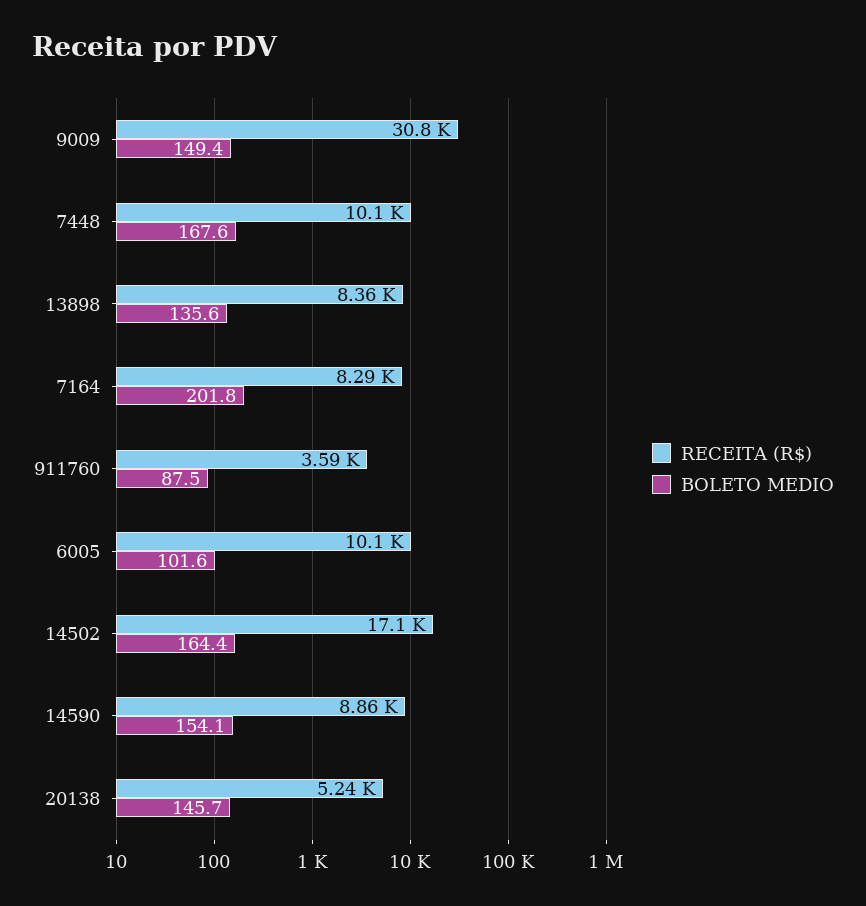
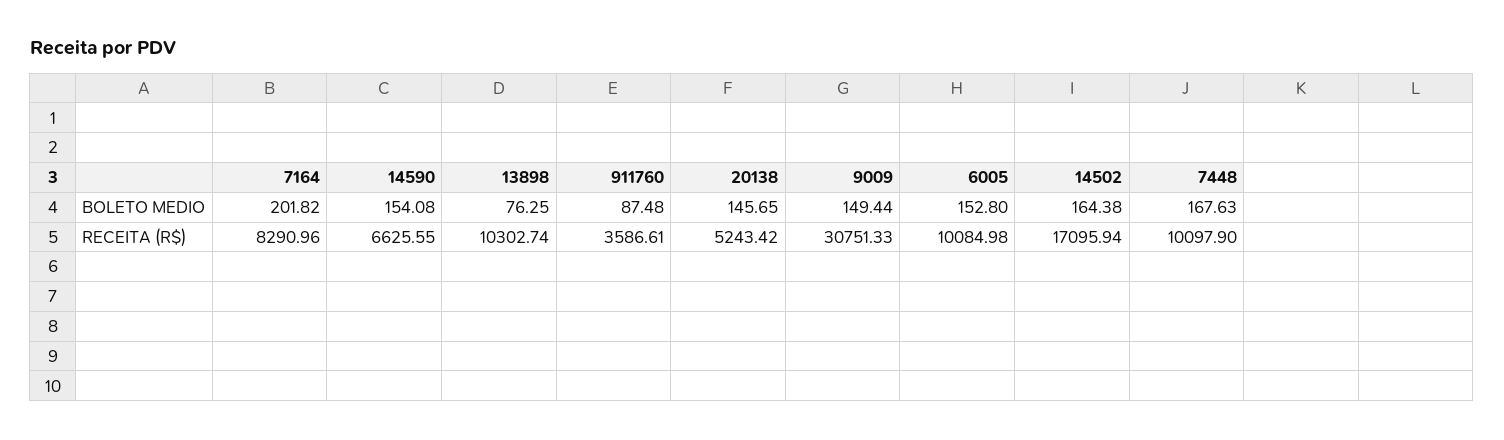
  {
    "RECEITA (R$)": {
      "9009": 30751.33,
      "7448": 10097.9,
-     "13898": 8360,
+     "13898": 10302.74,
      "7164": 8290.96,
      "911760": 3586.61,
      "6005": 10084.98,
      "14502": 17095.94,
-     "14590": 8860,
+     "14590": 6625.55,
      "20138": 5243.42
    },
    "BOLETO MEDIO": {
      "9009": 149.44,
      "7448": 167.63,
-     "13898": 135.6,
+     "13898": 76.25,
      "7164": 201.82,
      "911760": 87.48,
-     "6005": 101.6,
+     "6005": 152.8,
      "14502": 164.38,
      "14590": 154.08,
      "20138": 145.65
    }
  }

